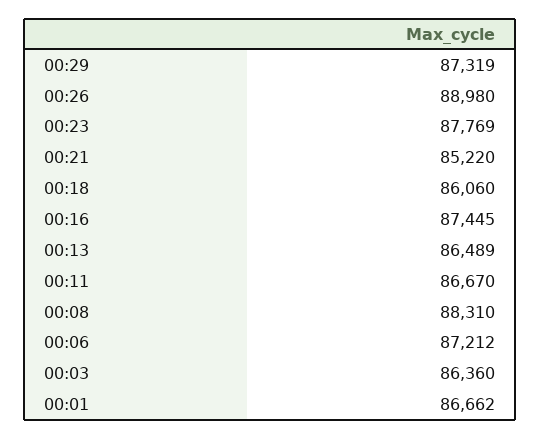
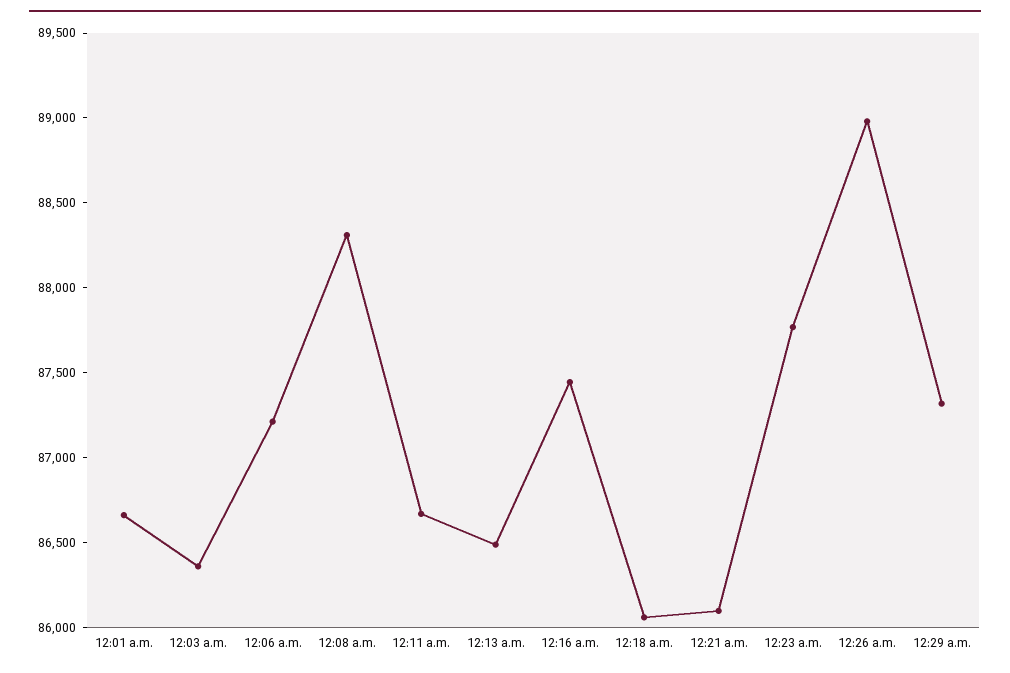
  {
    "00:29": 87319,
    "00:26": 88980,
    "00:23": 87769,
-   "00:21": 85220,
+   "00:21": 86100,
    "00:18": 86060,
    "00:16": 87445,
    "00:13": 86489,
    "00:11": 86670,
    "00:08": 88310,
    "00:06": 87212,
    "00:03": 86360,
    "00:01": 86662
  }

